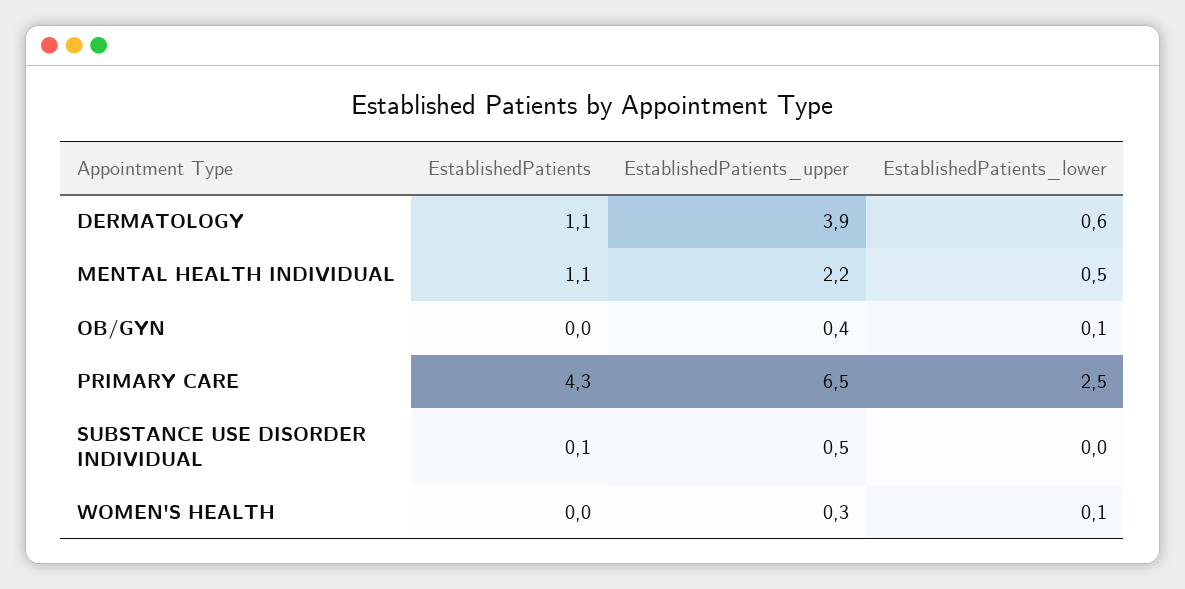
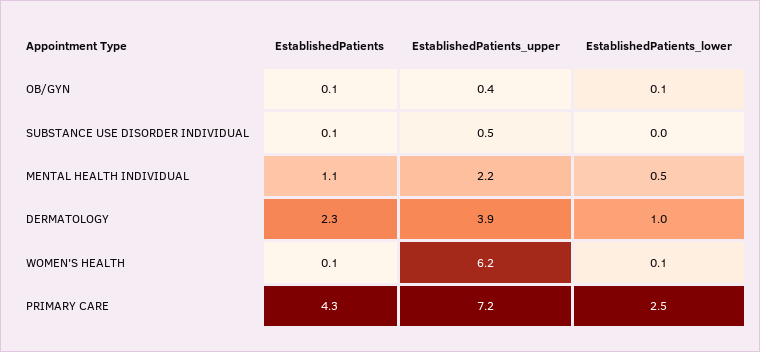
  {
    "EstablishedPatients": {
-     "DERMATOLOGY": 1.1,
+     "DERMATOLOGY": 2.3,
      "MENTAL HEALTH INDIVIDUAL": 1.1,
-     "OB/GYN": 0,
+     "OB/GYN": 0.1,
      "PRIMARY CARE": 4.3,
      "SUBSTANCE USE DISORDER INDIVIDUAL": 0.1,
-     "WOMEN'S HEALTH": 0
+     "WOMEN'S HEALTH": 0.1
    },
    "EstablishedPatients_upper": {
      "DERMATOLOGY": 3.9,
      "MENTAL HEALTH INDIVIDUAL": 2.2,
      "OB/GYN": 0.4,
-     "PRIMARY CARE": 6.5,
+     "PRIMARY CARE": 7.2,
      "SUBSTANCE USE DISORDER INDIVIDUAL": 0.5,
-     "WOMEN'S HEALTH": 0.3
+     "WOMEN'S HEALTH": 6.2
    },
    "EstablishedPatients_lower": {
-     "DERMATOLOGY": 0.6,
+     "DERMATOLOGY": 1,
      "MENTAL HEALTH INDIVIDUAL": 0.5,
      "OB/GYN": 0.1,
      "PRIMARY CARE": 2.5,
      "SUBSTANCE USE DISORDER INDIVIDUAL": 0,
      "WOMEN'S HEALTH": 0.1
    }
  }

